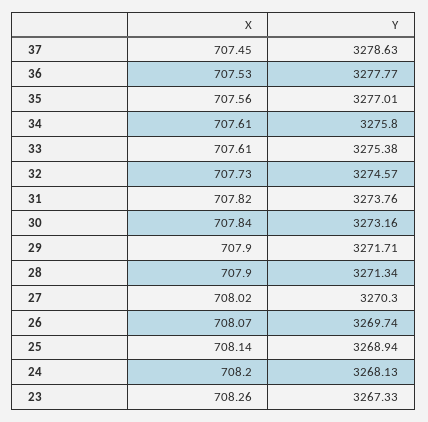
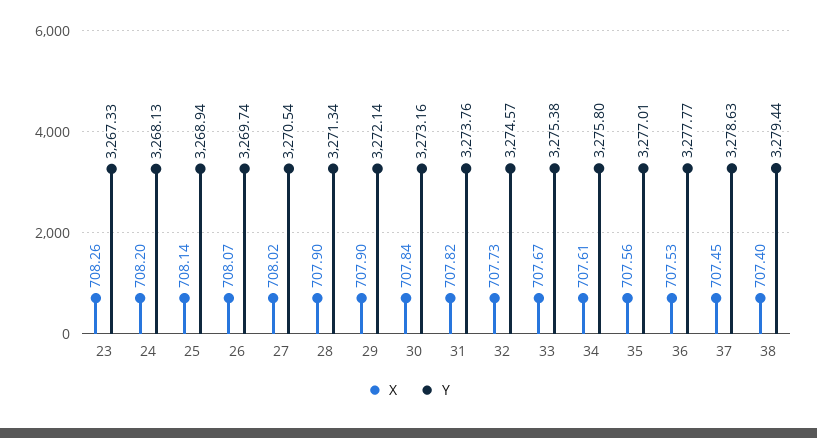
  {
    "X": {
      "37": 707.45,
      "36": 707.53,
      "35": 707.56,
      "34": 707.61,
-     "33": 707.61,
+     "33": 707.67,
      "32": 707.73,
      "31": 707.82,
      "30": 707.84,
      "29": 707.9,
      "28": 707.9,
      "27": 708.02,
      "26": 708.07,
      "25": 708.14,
      "24": 708.2,
-     "23": 708.26
+     "23": 708.26,
+     "38": 707.4
    },
    "Y": {
      "37": 3278.63,
      "36": 3277.77,
      "35": 3277.01,
      "34": 3275.8,
      "33": 3275.38,
      "32": 3274.57,
      "31": 3273.76,
      "30": 3273.16,
-     "29": 3271.71,
+     "29": 3272.14,
      "28": 3271.34,
-     "27": 3270.3,
+     "27": 3270.54,
      "26": 3269.74,
      "25": 3268.94,
      "24": 3268.13,
-     "23": 3267.33
+     "23": 3267.33,
+     "38": 3279.44
    }
  }

